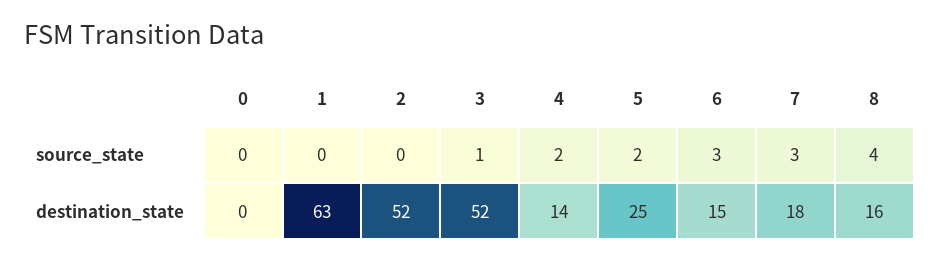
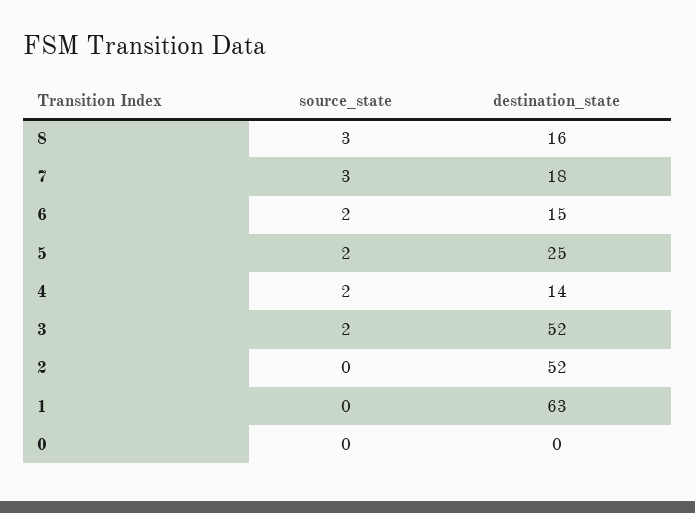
  {
    "0": {
      "source_state": 0,
      "destination_state": 0
    },
    "1": {
      "source_state": 0,
      "destination_state": 63
    },
    "2": {
      "source_state": 0,
      "destination_state": 52
    },
    "3": {
-     "source_state": 1,
+     "source_state": 2,
      "destination_state": 52
    },
    "4": {
      "source_state": 2,
      "destination_state": 14
    },
    "5": {
      "source_state": 2,
      "destination_state": 25
    },
    "6": {
-     "source_state": 3,
+     "source_state": 2,
      "destination_state": 15
    },
    "7": {
      "source_state": 3,
      "destination_state": 18
    },
    "8": {
-     "source_state": 4,
+     "source_state": 3,
      "destination_state": 16
    }
  }

